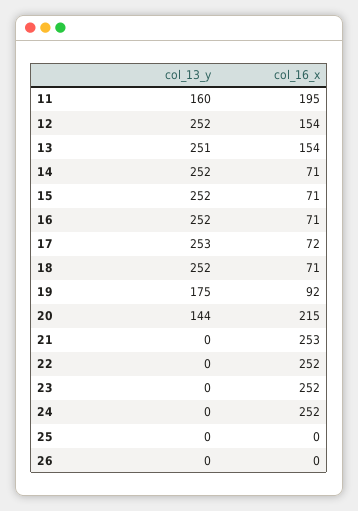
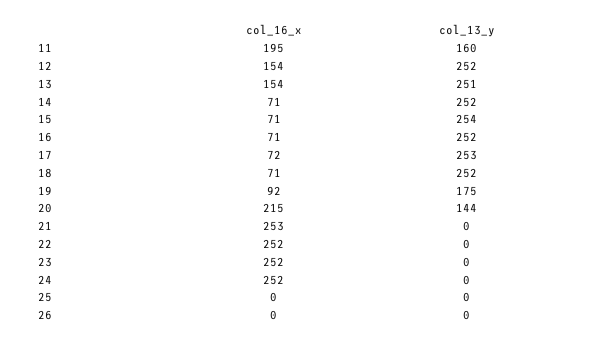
  {
    "col_13_y": {
      "11": 160,
      "12": 252,
      "13": 251,
      "14": 252,
-     "15": 252,
+     "15": 254,
      "16": 252,
      "17": 253,
      "18": 252,
      "19": 175,
      "20": 144,
      "21": 0,
      "22": 0,
      "23": 0,
      "24": 0,
      "25": 0,
      "26": 0
    },
    "col_16_x": {
      "11": 195,
      "12": 154,
      "13": 154,
      "14": 71,
      "15": 71,
      "16": 71,
      "17": 72,
      "18": 71,
      "19": 92,
      "20": 215,
      "21": 253,
      "22": 252,
      "23": 252,
      "24": 252,
      "25": 0,
      "26": 0
    }
  }

